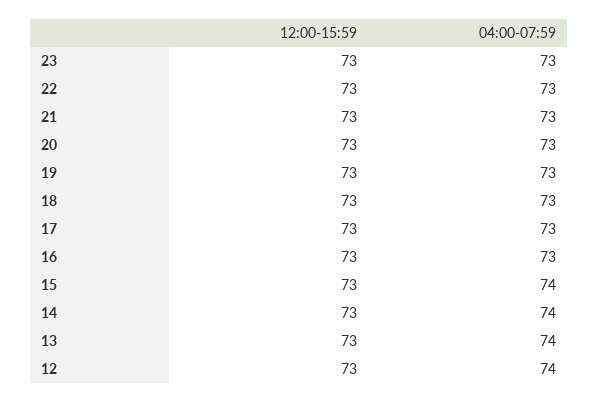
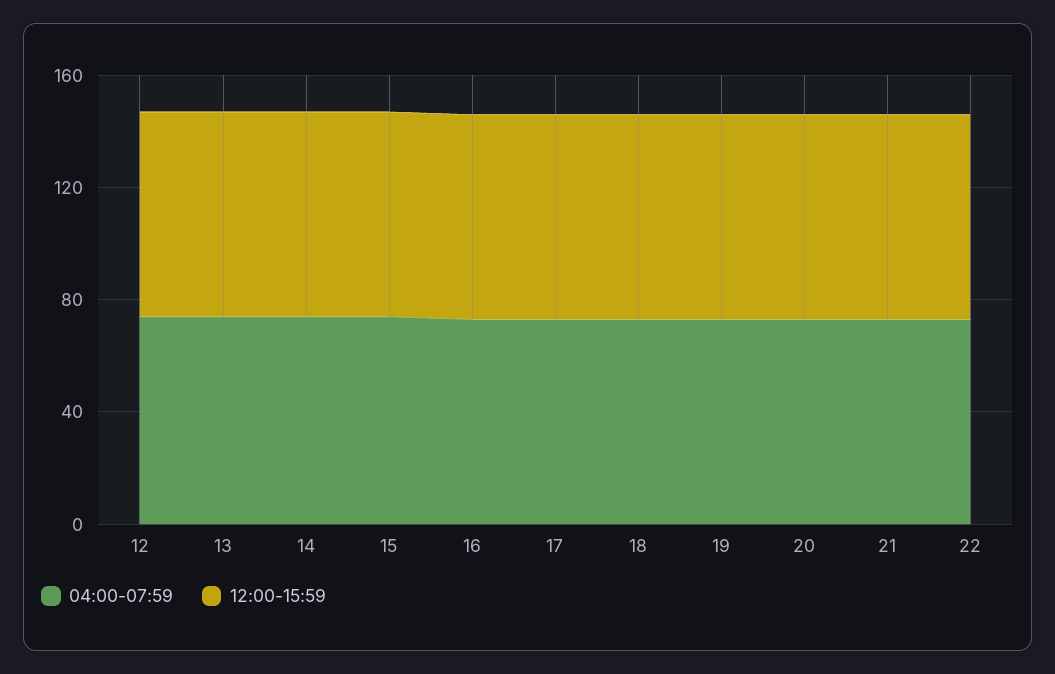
  {
    "12:00-15:59": {
-     "23": 73,
      "22": 73,
      "21": 73,
      "20": 73,
      "19": 73,
      "18": 73,
      "17": 73,
      "16": 73,
      "15": 73,
      "14": 73,
      "13": 73,
      "12": 73
    },
    "04:00-07:59": {
-     "23": 73,
      "22": 73,
      "21": 73,
      "20": 73,
      "19": 73,
      "18": 73,
      "17": 73,
      "16": 73,
      "15": 74,
      "14": 74,
      "13": 74,
      "12": 74
    }
  }

